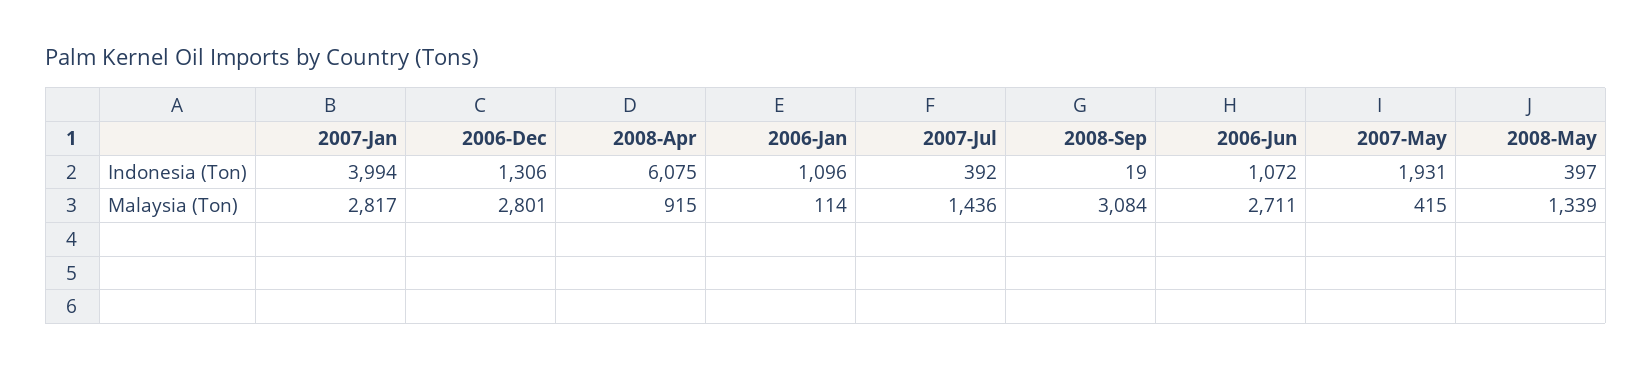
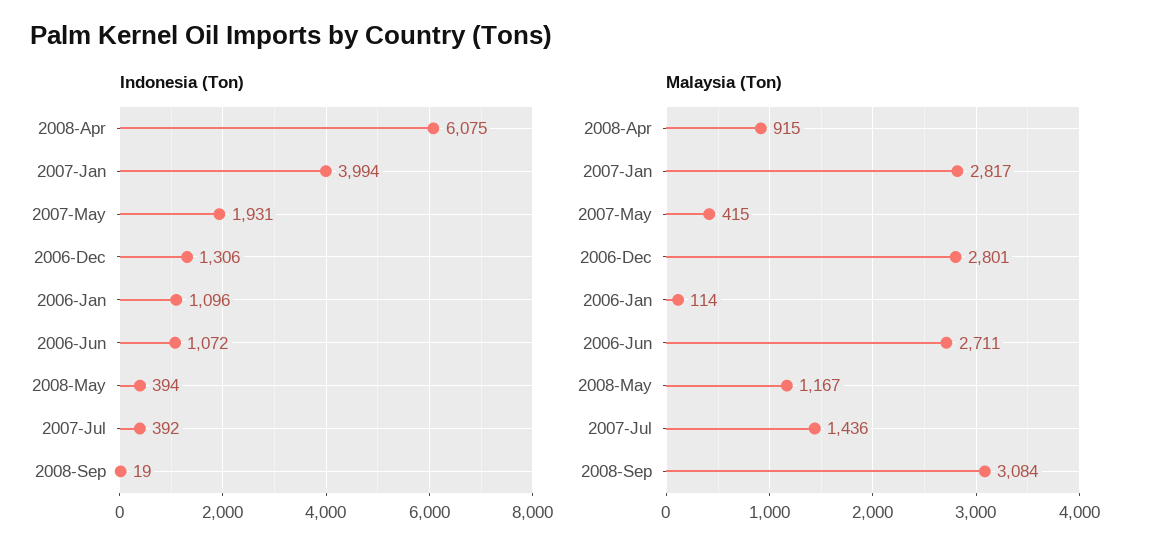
  {
    "Indonesia (Ton)": {
      "2007-Jan": 3994,
      "2006-Dec": 1306,
      "2008-Apr": 6075,
      "2006-Jan": 1096,
      "2007-Jul": 392,
      "2008-Sep": 19,
      "2006-Jun": 1072,
      "2007-May": 1931,
-     "2008-May": 397
+     "2008-May": 394
    },
    "Malaysia (Ton)": {
      "2007-Jan": 2817,
      "2006-Dec": 2801,
      "2008-Apr": 915,
      "2006-Jan": 114,
      "2007-Jul": 1436,
      "2008-Sep": 3084,
      "2006-Jun": 2711,
      "2007-May": 415,
-     "2008-May": 1339
+     "2008-May": 1167
    }
  }

